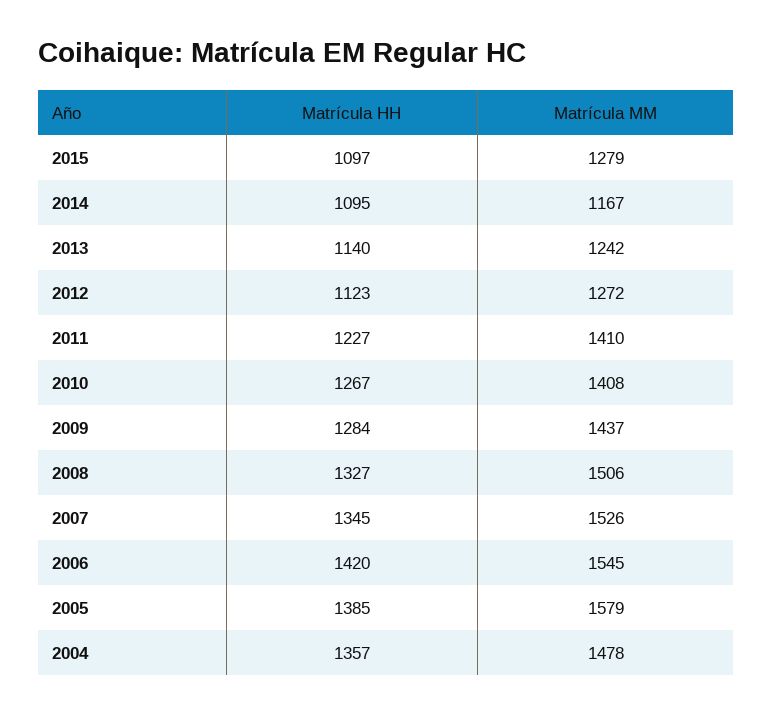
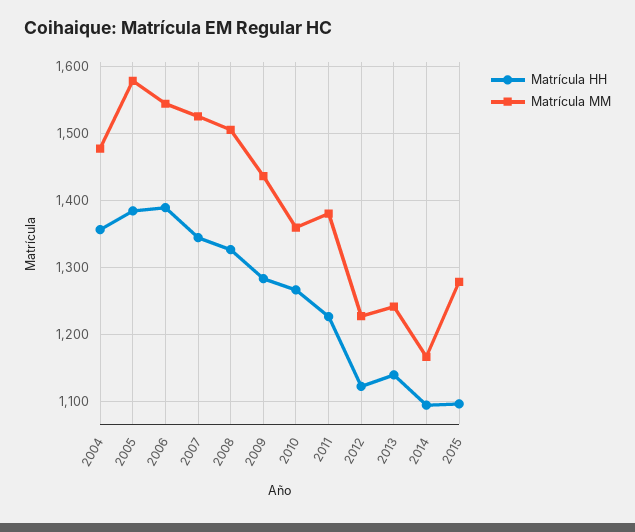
  {
    "Matrícula HH": {
      "2015": 1097,
      "2014": 1095,
      "2013": 1140,
      "2012": 1123,
      "2011": 1227,
      "2010": 1267,
      "2009": 1284,
      "2008": 1327,
      "2007": 1345,
-     "2006": 1420,
+     "2006": 1390,
      "2005": 1385,
      "2004": 1357
    },
    "Matrícula MM": {
      "2015": 1279,
      "2014": 1167,
      "2013": 1242,
-     "2012": 1272,
+     "2012": 1230,
-     "2011": 1410,
+     "2011": 1380,
-     "2010": 1408,
+     "2010": 1360,
      "2009": 1437,
      "2008": 1506,
      "2007": 1526,
      "2006": 1545,
      "2005": 1579,
      "2004": 1478
    }
  }

